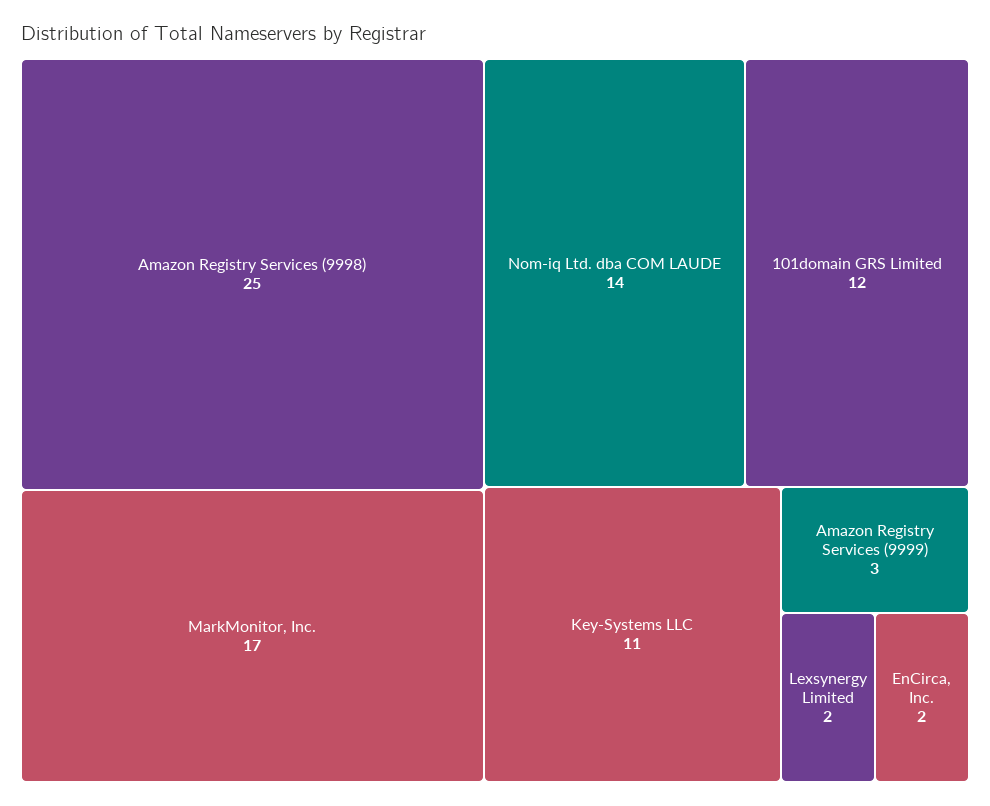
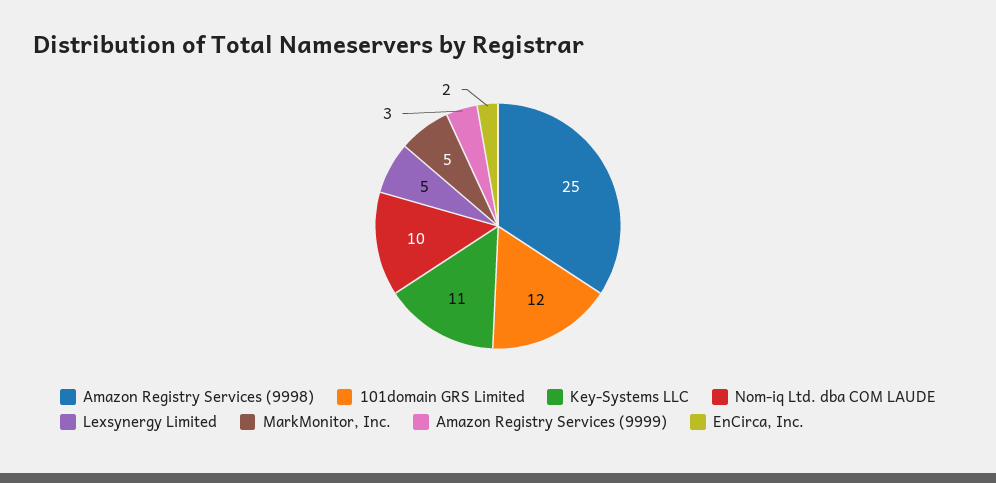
  {
    "Amazon Registry Services (9998)": 25,
-   "MarkMonitor, Inc.": 17,
+   "MarkMonitor, Inc.": 5,
-   "Nom-iq Ltd. dba COM LAUDE": 14,
+   "Nom-iq Ltd. dba COM LAUDE": 10,
    "101domain GRS Limited": 12,
    "Key-Systems LLC": 11,
    "Amazon Registry Services (9999)": 3,
-   "Lexsynergy Limited": 2,
+   "Lexsynergy Limited": 5,
    "EnCirca, Inc.": 2
  }

